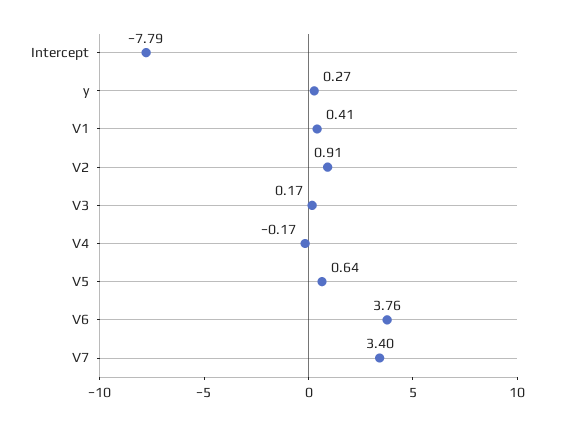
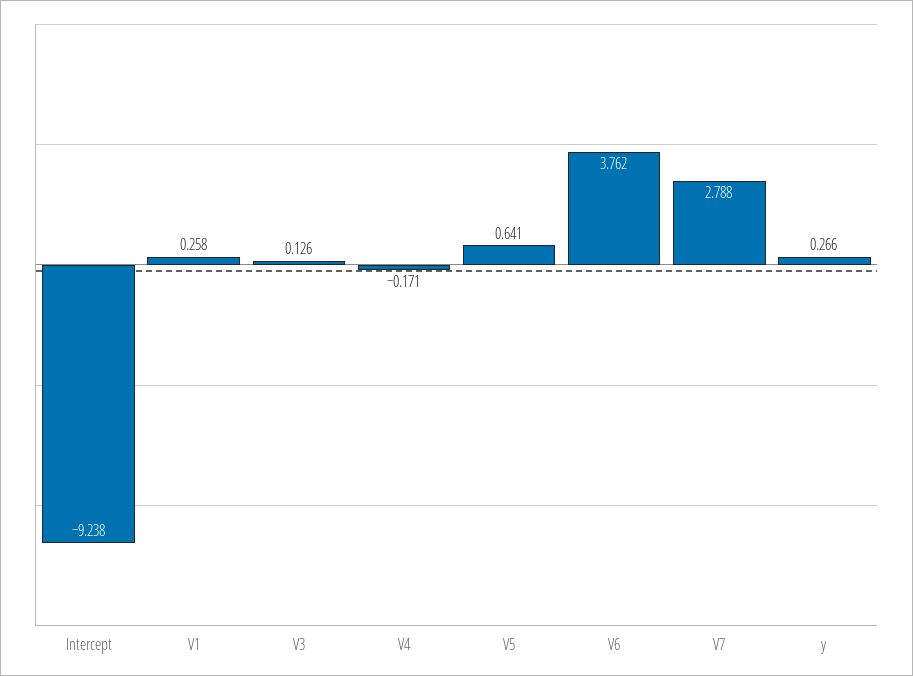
  {
-   "Intercept": -7.79,
+   "Intercept": -9.238,
    "y": 0.266,
-   "V1": 0.41,
+   "V1": 0.258,
-   "V2": 0.91,
-   "V3": 0.17,
+   "V3": 0.126,
    "V4": -0.171,
    "V5": 0.641,
    "V6": 3.762,
-   "V7": 3.4
+   "V7": 2.788
  }

